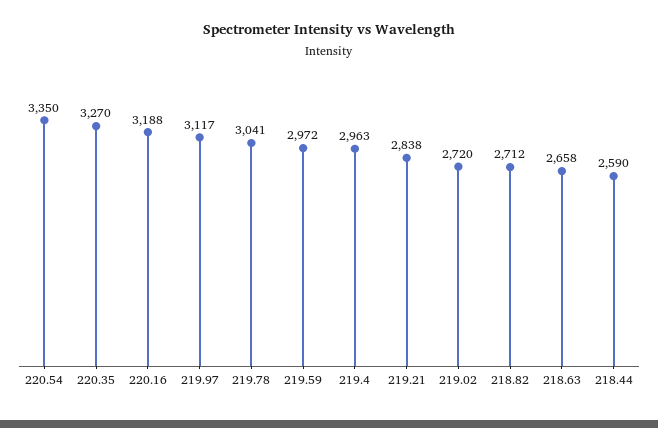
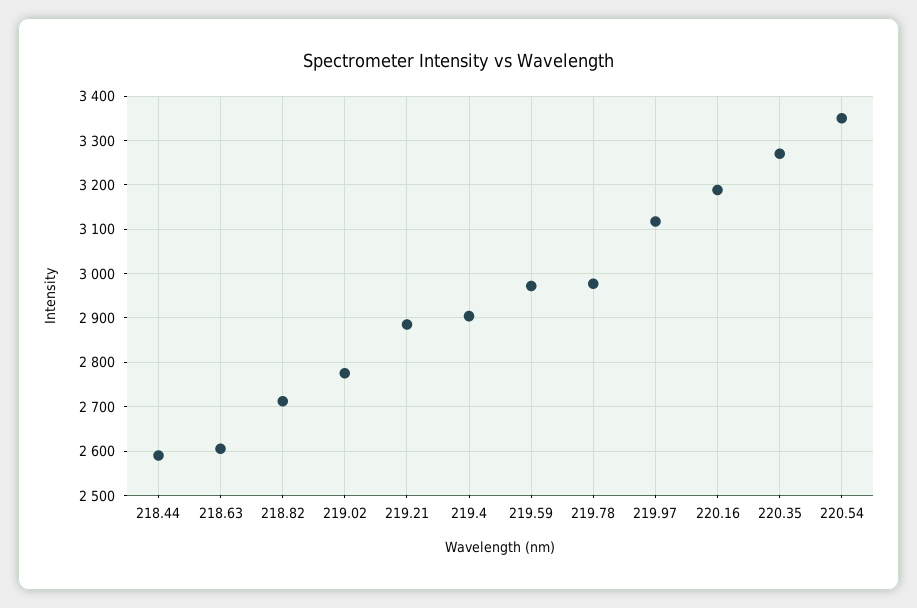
  {
    "220.54": 3350,
    "220.35": 3270,
    "220.16": 3188,
    "219.97": 3117,
-   "219.78": 3041,
+   "219.78": 2980,
    "219.59": 2972,
-   "219.4": 2963,
+   "219.4": 2900,
-   "219.21": 2838,
+   "219.21": 2880,
-   "219.02": 2720,
+   "219.02": 2780,
    "218.82": 2712,
-   "218.63": 2658,
+   "218.63": 2600,
    "218.44": 2590
  }

